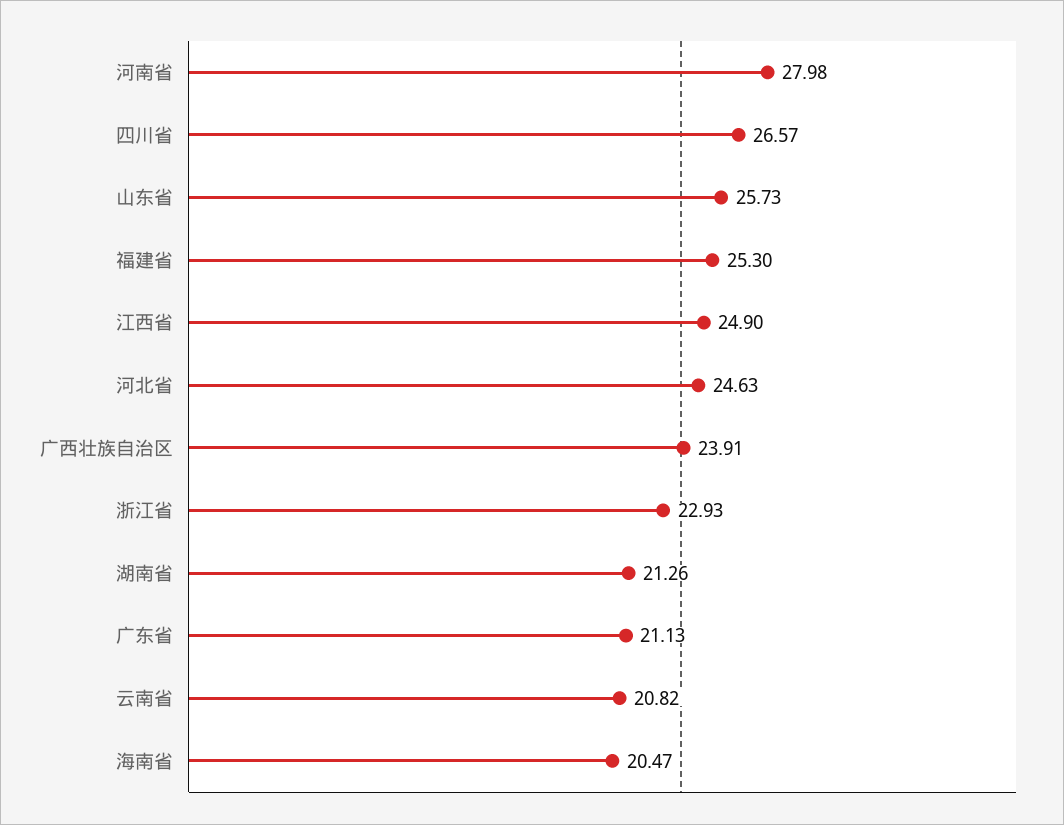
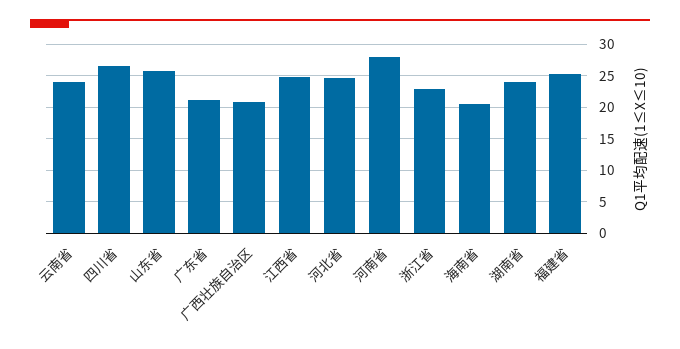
  {
    "河南省": 27.98,
    "四川省": 26.57,
    "山东省": 25.73,
    "福建省": 25.3,
    "江西省": 24.9,
    "河北省": 24.63,
-   "广西壮族自治区": 23.91,
+   "广西壮族自治区": 21,
    "浙江省": 22.93,
-   "湖南省": 21.26,
+   "湖南省": 24,
    "广东省": 21.13,
-   "云南省": 20.82,
+   "云南省": 24,
    "海南省": 20.47
  }

